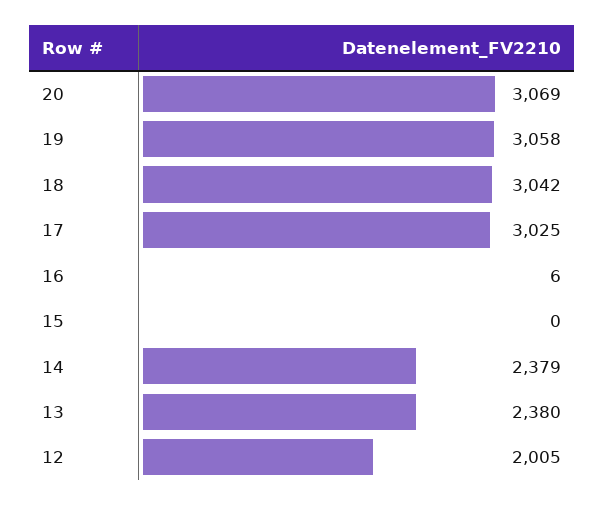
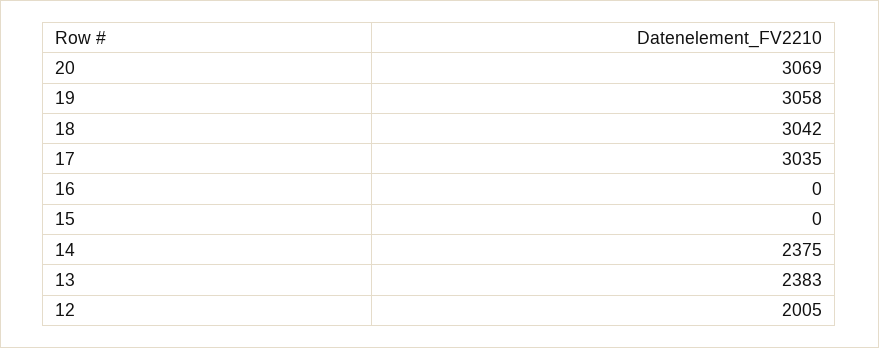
  {
    "20": 3069,
    "19": 3058,
    "18": 3042,
-   "17": 3025,
+   "17": 3035,
-   "16": 6,
+   "16": 0,
    "15": 0,
-   "14": 2379,
+   "14": 2375,
-   "13": 2380,
+   "13": 2383,
    "12": 2005
  }

